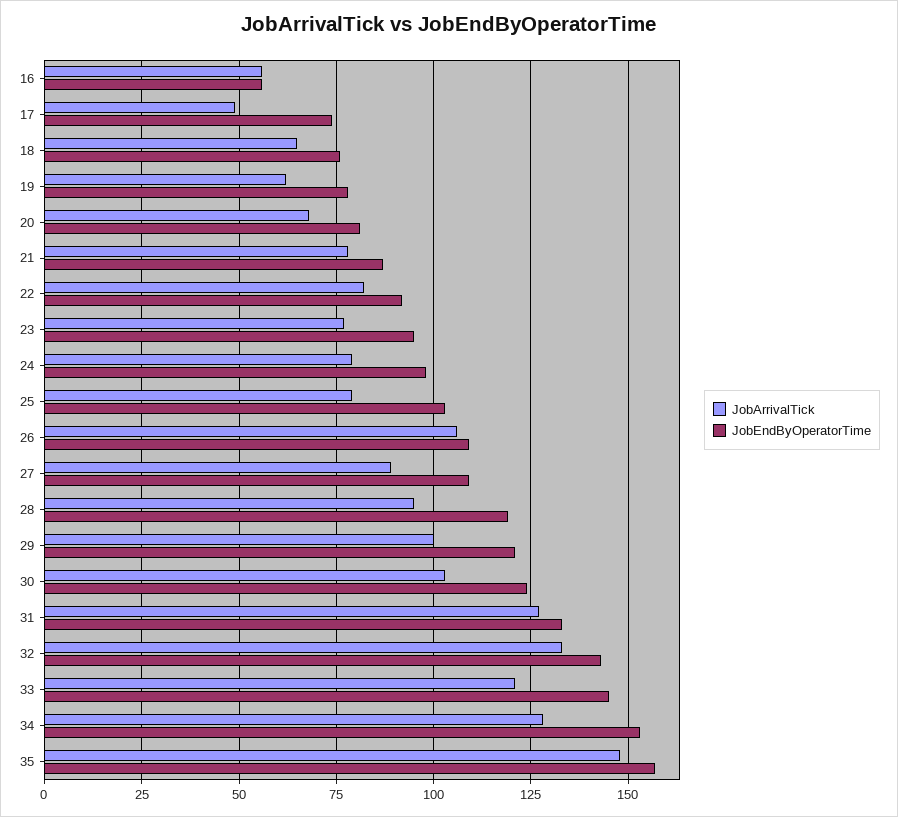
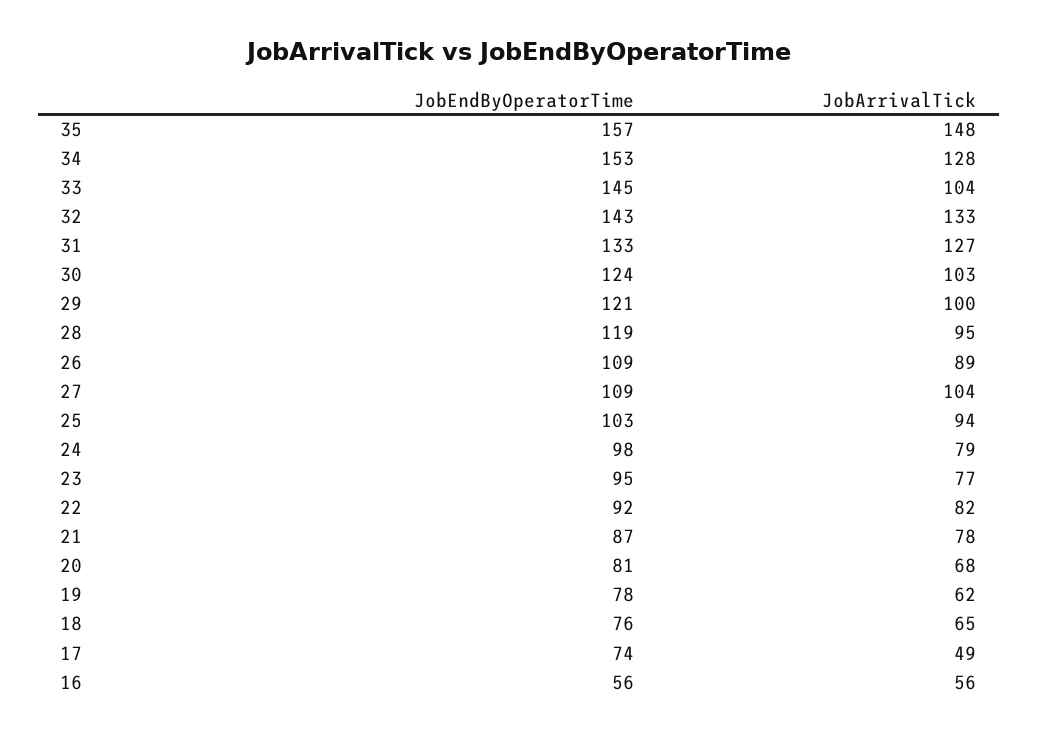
  {
    "JobArrivalTick": {
      "16": 56,
      "17": 49,
      "18": 65,
      "19": 62,
      "20": 68,
      "21": 78,
      "22": 82,
      "23": 77,
      "24": 79,
-     "25": 80,
+     "25": 94,
-     "26": 105,
+     "26": 89,
-     "27": 90,
+     "27": 104,
      "28": 95,
      "29": 100,
      "30": 103,
      "31": 127,
      "32": 133,
-     "33": 120,
+     "33": 104,
      "34": 128,
      "35": 148
    },
    "JobEndByOperatorTime": {
      "16": 56,
      "17": 74,
      "18": 76,
      "19": 78,
      "20": 81,
      "21": 87,
      "22": 92,
      "23": 95,
      "24": 98,
      "25": 103,
      "26": 109,
      "27": 109,
      "28": 119,
      "29": 121,
      "30": 124,
      "31": 133,
      "32": 143,
      "33": 145,
      "34": 153,
      "35": 157
    }
  }

